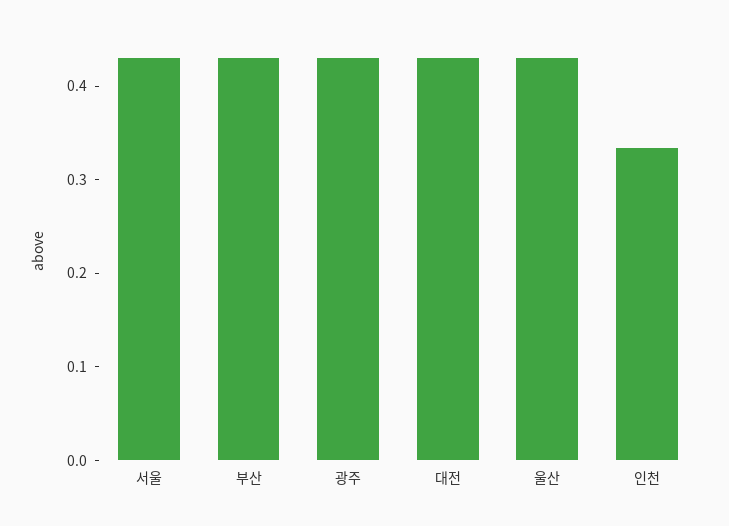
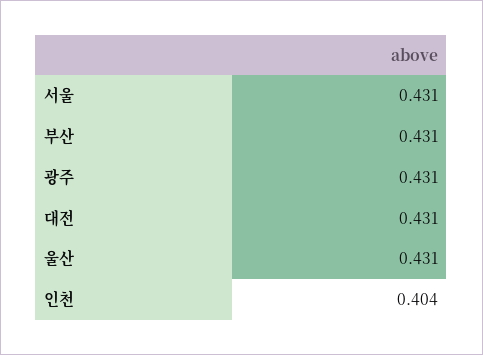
  {
    "서울": 0.431,
    "부산": 0.431,
    "광주": 0.431,
    "대전": 0.431,
    "울산": 0.431,
-   "인천": 0.34
+   "인천": 0.404
  }

